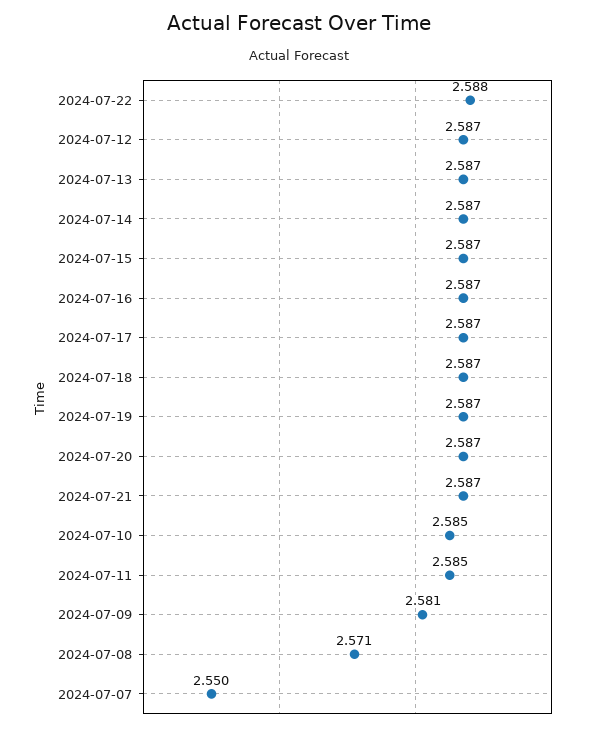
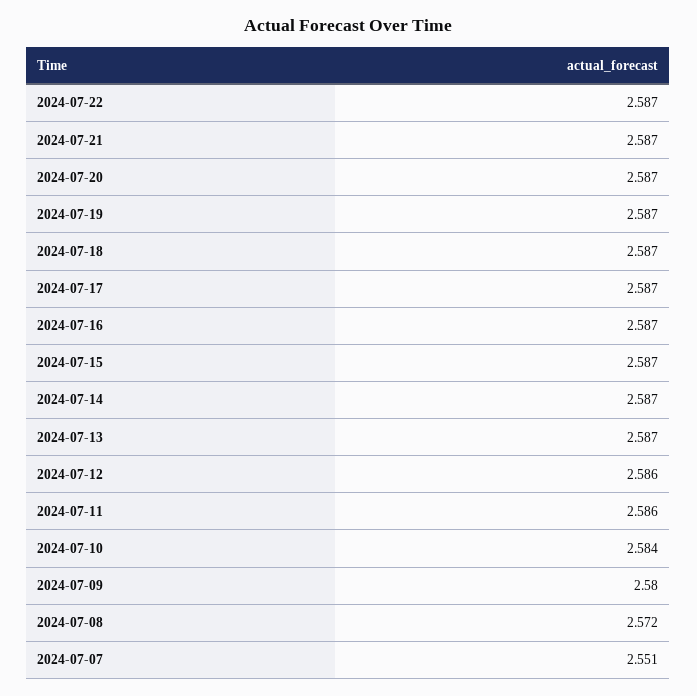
  {
-   "2024-07-22": 2.588,
+   "2024-07-22": 2.587,
-   "2024-07-12": 2.587,
+   "2024-07-12": 2.586,
    "2024-07-13": 2.587,
    "2024-07-14": 2.587,
    "2024-07-15": 2.587,
    "2024-07-16": 2.587,
    "2024-07-17": 2.587,
    "2024-07-18": 2.587,
    "2024-07-19": 2.587,
    "2024-07-20": 2.587,
    "2024-07-21": 2.587,
-   "2024-07-10": 2.585,
+   "2024-07-10": 2.584,
-   "2024-07-11": 2.585,
+   "2024-07-11": 2.586,
-   "2024-07-09": 2.581,
+   "2024-07-09": 2.58,
-   "2024-07-08": 2.571,
+   "2024-07-08": 2.572,
-   "2024-07-07": 2.55
+   "2024-07-07": 2.551
  }

